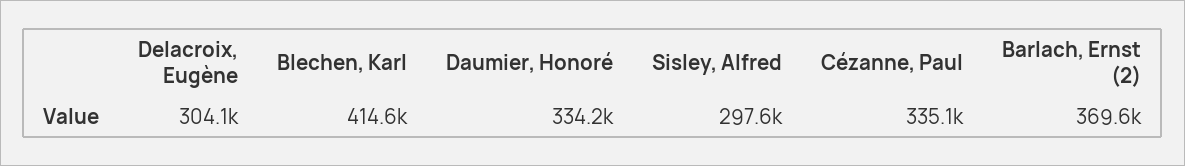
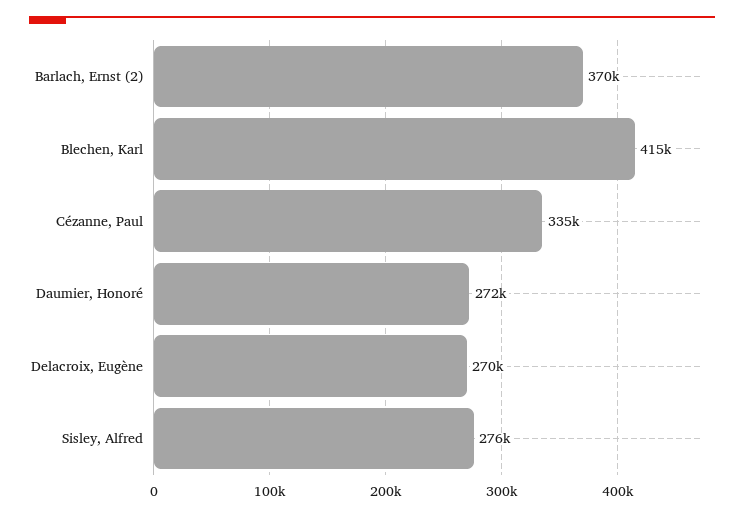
  {
-   "Delacroix, Eugène": 304100,
+   "Delacroix, Eugène": 270000,
    "Blechen, Karl": 414600,
-   "Daumier, Honoré": 334200,
+   "Daumier, Honoré": 272000,
-   "Sisley, Alfred": 297600,
+   "Sisley, Alfred": 276000,
    "Cézanne, Paul": 335100,
    "Barlach, Ernst (2)": 369600
  }

